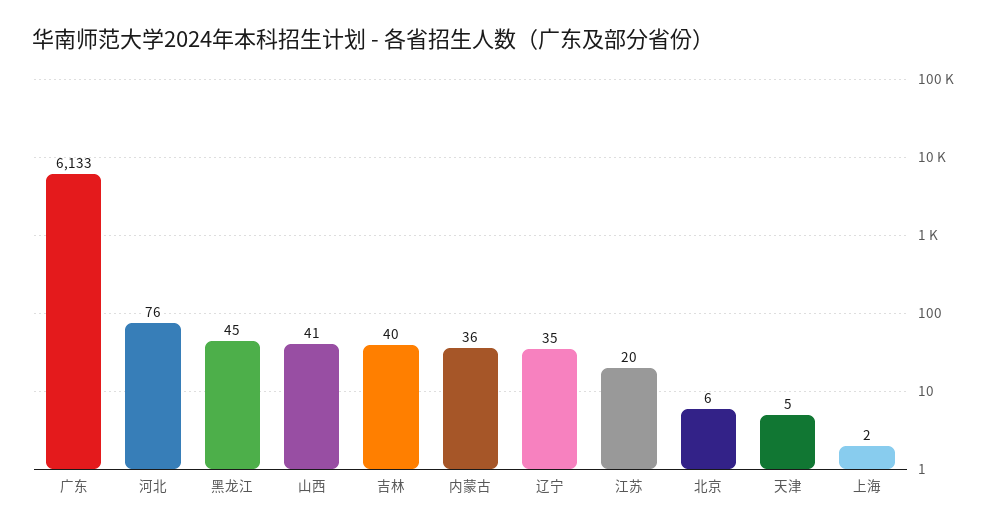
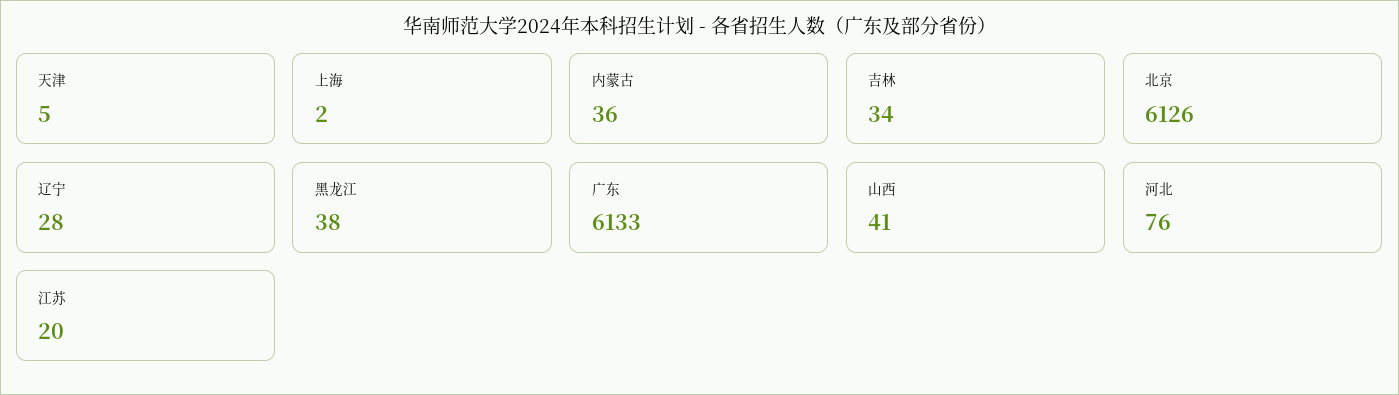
  {
    "广东": 6133,
    "河北": 76,
-   "黑龙江": 45,
+   "黑龙江": 38,
    "山西": 41,
-   "吉林": 40,
+   "吉林": 34,
    "内蒙古": 36,
-   "辽宁": 35,
+   "辽宁": 28,
    "江苏": 20,
-   "北京": 6,
+   "北京": 6126,
    "天津": 5,
    "上海": 2
  }

